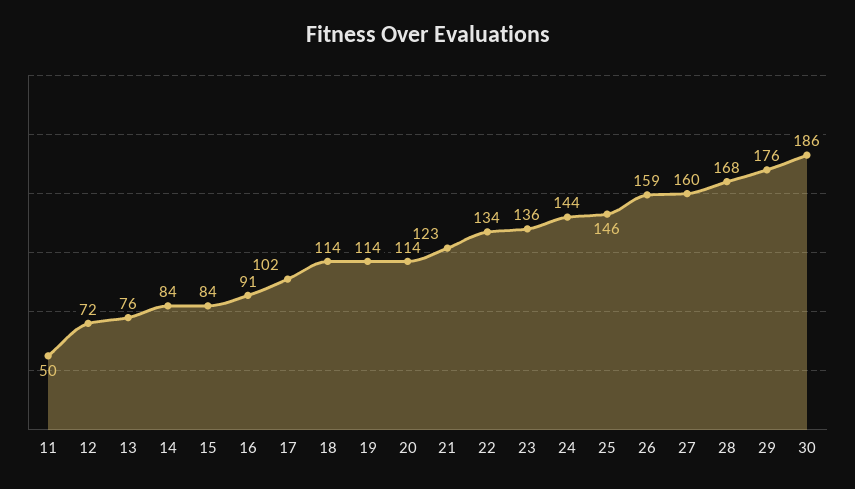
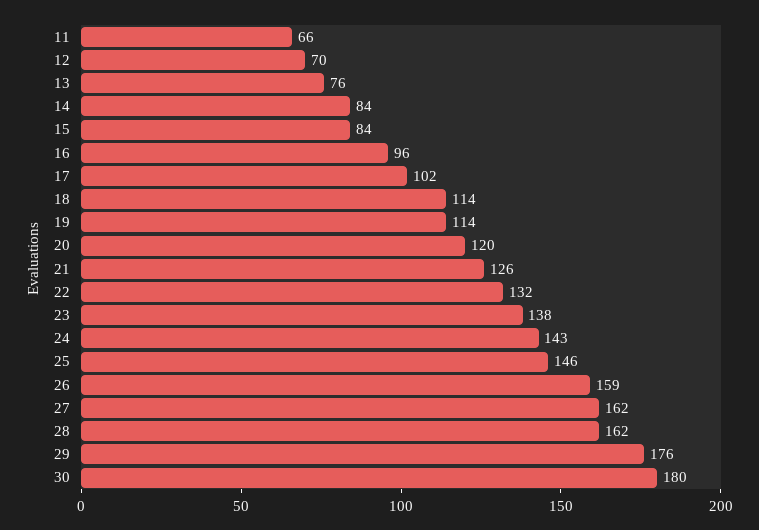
  {
-   "11": 50,
+   "11": 66,
-   "12": 72,
+   "12": 70,
    "13": 76,
    "14": 84,
    "15": 84,
-   "16": 91,
+   "16": 96,
    "17": 102,
    "18": 114,
    "19": 114,
-   "20": 114,
+   "20": 120,
-   "21": 123,
+   "21": 126,
-   "22": 134,
+   "22": 132,
-   "23": 136,
+   "23": 138,
-   "24": 144,
+   "24": 143,
    "25": 146,
    "26": 159,
-   "27": 160,
+   "27": 162,
-   "28": 168,
+   "28": 162,
    "29": 176,
-   "30": 186
+   "30": 180
  }

